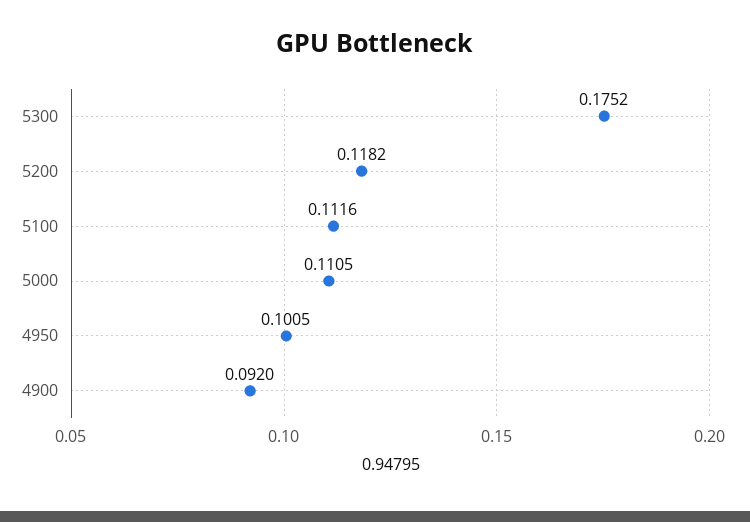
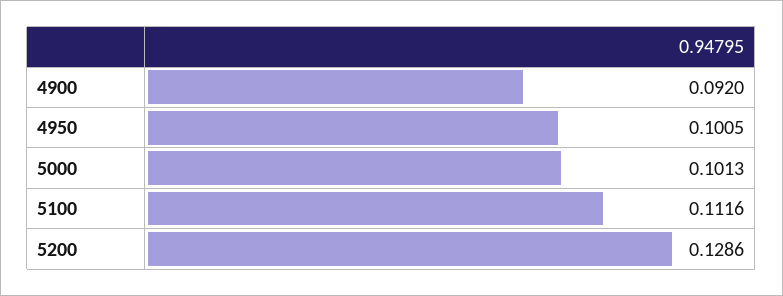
  {
-   "5300": 0.1752,
-   "5200": 0.1182,
+   "5200": 0.1286,
    "5100": 0.1116,
-   "5000": 0.1105,
+   "5000": 0.1013,
    "4950": 0.1005,
    "4900": 0.092
  }

